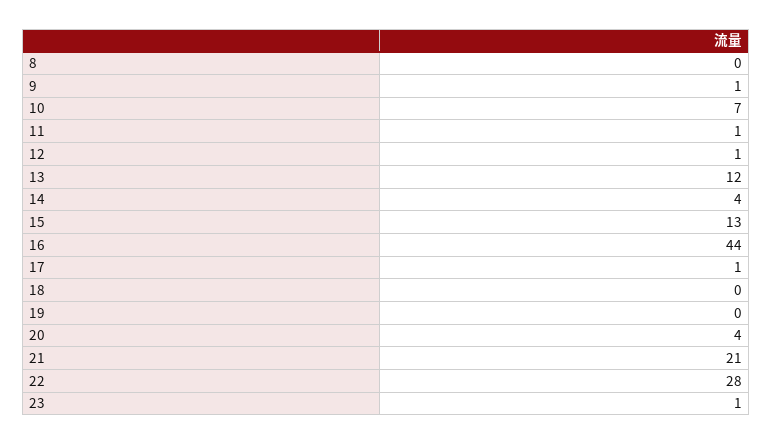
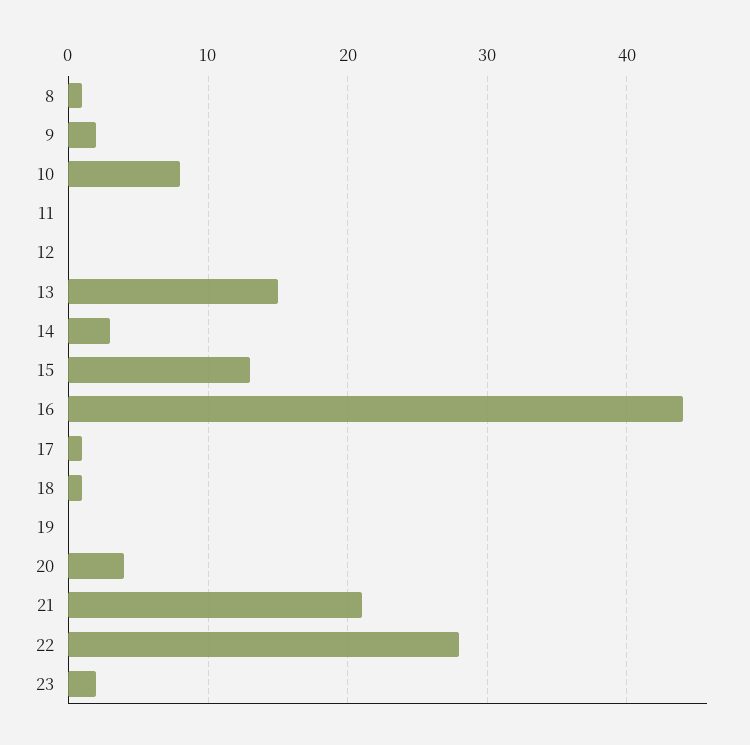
  {
-   "8": 0,
+   "8": 1,
-   "9": 1,
+   "9": 2,
-   "10": 7,
+   "10": 8,
-   "11": 1,
+   "11": 0,
-   "12": 1,
+   "12": 0,
-   "13": 12,
+   "13": 15,
-   "14": 4,
+   "14": 3,
    "15": 13,
    "16": 44,
    "17": 1,
-   "18": 0,
+   "18": 1,
    "19": 0,
    "20": 4,
    "21": 21,
    "22": 28,
-   "23": 1
+   "23": 2
  }

